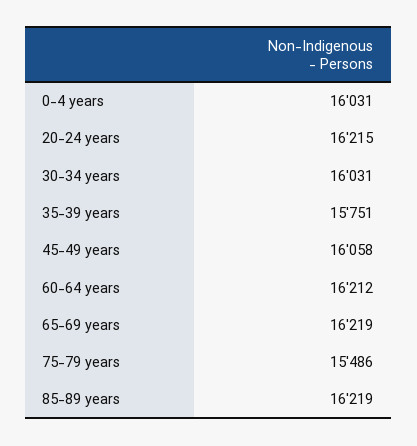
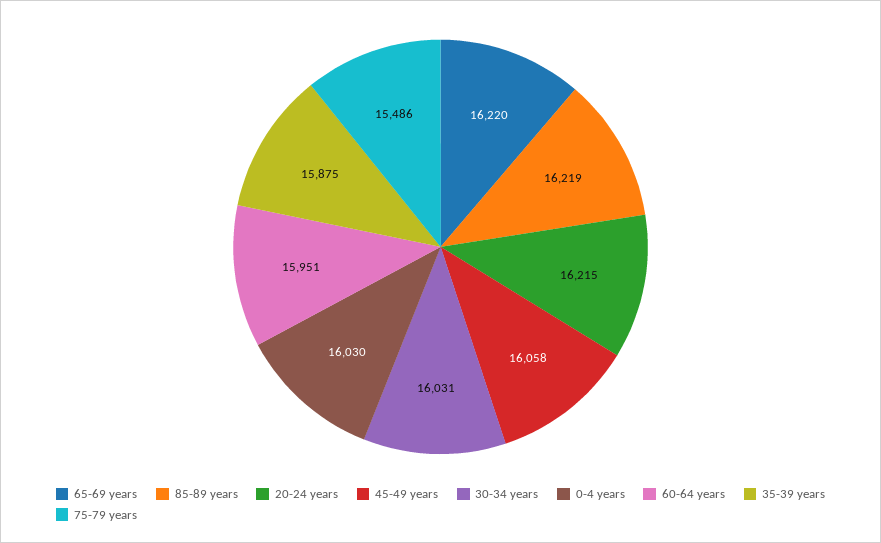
  {
-   "0-4 years": 16031,
+   "0-4 years": 16030,
    "20-24 years": 16215,
    "30-34 years": 16031,
-   "35-39 years": 15751,
+   "35-39 years": 15875,
    "45-49 years": 16058,
-   "60-64 years": 16212,
+   "60-64 years": 15951,
-   "65-69 years": 16219,
+   "65-69 years": 16220,
    "75-79 years": 15486,
    "85-89 years": 16219
  }

